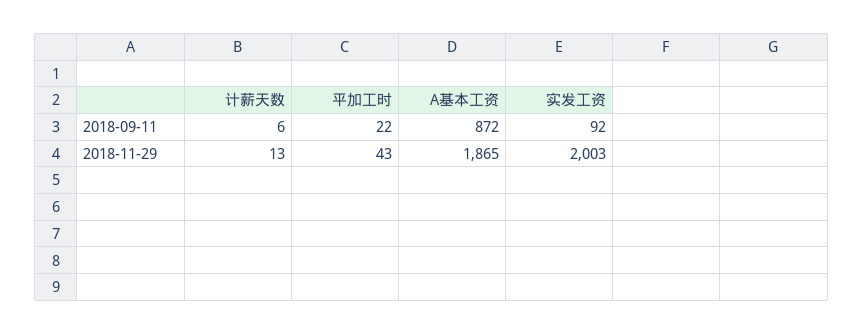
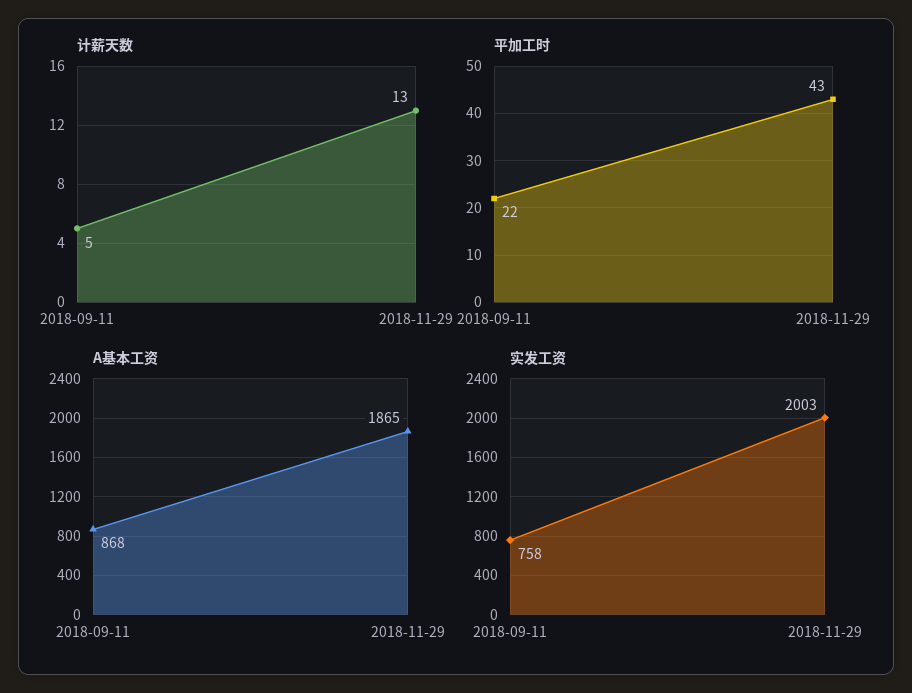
  {
    "计薪天数": {
-     "2018-09-11": 6,
+     "2018-09-11": 5,
      "2018-11-29": 13
    },
    "平加工时": {
      "2018-09-11": 22,
      "2018-11-29": 43
    },
    "A基本工资": {
-     "2018-09-11": 872,
+     "2018-09-11": 868,
      "2018-11-29": 1865
    },
    "实发工资": {
-     "2018-09-11": 92,
+     "2018-09-11": 758,
      "2018-11-29": 2003
    }
  }

